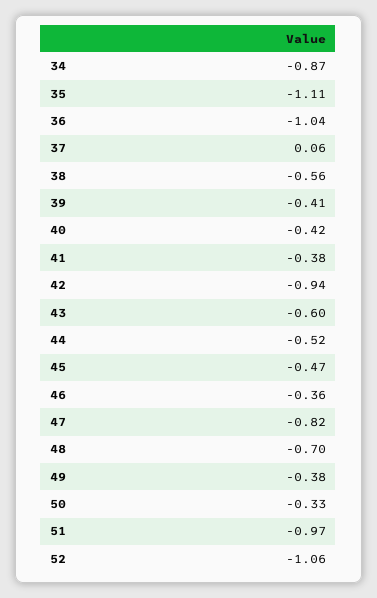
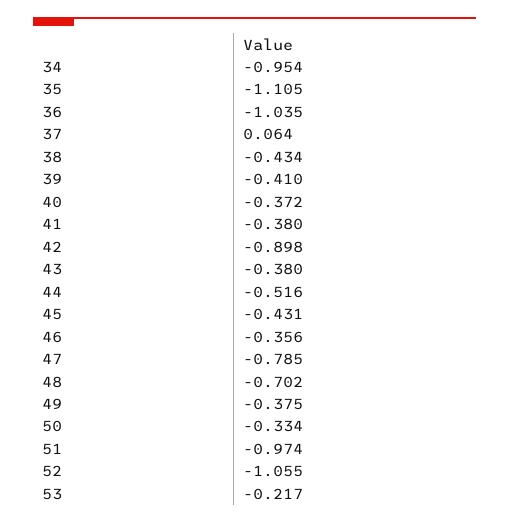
  {
-   "34": -0.87,
+   "34": -0.954,
    "35": -1.105,
    "36": -1.035,
    "37": 0.064,
-   "38": -0.56,
+   "38": -0.434,
    "39": -0.41,
-   "40": -0.42,
+   "40": -0.372,
    "41": -0.38,
-   "42": -0.94,
+   "42": -0.898,
-   "43": -0.6,
+   "43": -0.38,
    "44": -0.516,
-   "45": -0.47,
+   "45": -0.431,
    "46": -0.356,
-   "47": -0.82,
+   "47": -0.785,
    "48": -0.702,
    "49": -0.375,
    "50": -0.334,
    "51": -0.974,
-   "52": -1.055
+   "52": -1.055,
+   "53": -0.217
  }

